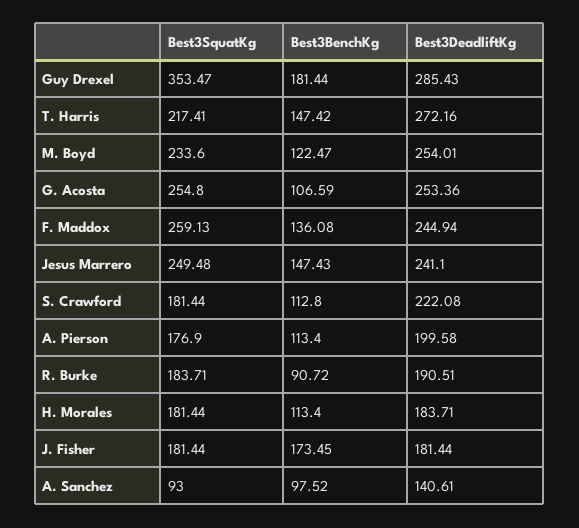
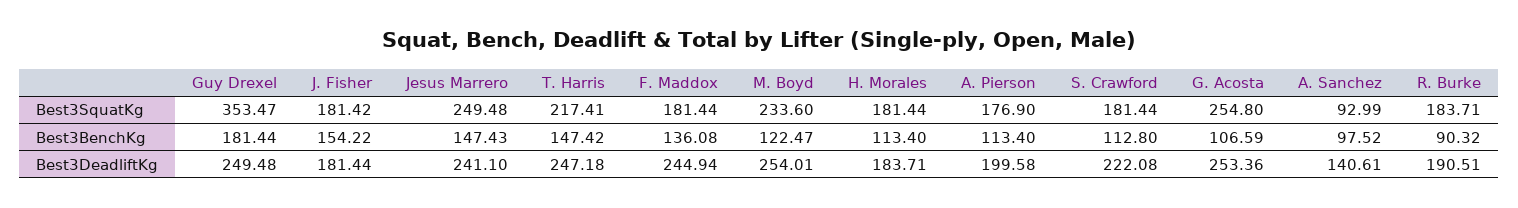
  {
    "Best3SquatKg": {
      "Guy Drexel": 353.47,
      "T. Harris": 217.41,
      "M. Boyd": 233.6,
      "G. Acosta": 254.8,
-     "F. Maddox": 259.13,
+     "F. Maddox": 181.44,
      "Jesus Marrero": 249.48,
      "S. Crawford": 181.44,
      "A. Pierson": 176.9,
      "R. Burke": 183.71,
      "H. Morales": 181.44,
-     "J. Fisher": 181.44,
+     "J. Fisher": 181.42,
-     "A. Sanchez": 93
+     "A. Sanchez": 92.99
    },
    "Best3BenchKg": {
      "Guy Drexel": 181.44,
      "T. Harris": 147.42,
      "M. Boyd": 122.47,
      "G. Acosta": 106.59,
      "F. Maddox": 136.08,
      "Jesus Marrero": 147.43,
      "S. Crawford": 112.8,
      "A. Pierson": 113.4,
-     "R. Burke": 90.72,
+     "R. Burke": 90.32,
      "H. Morales": 113.4,
-     "J. Fisher": 173.45,
+     "J. Fisher": 154.22,
      "A. Sanchez": 97.52
    },
    "Best3DeadliftKg": {
-     "Guy Drexel": 285.43,
+     "Guy Drexel": 249.48,
-     "T. Harris": 272.16,
+     "T. Harris": 247.18,
      "M. Boyd": 254.01,
      "G. Acosta": 253.36,
      "F. Maddox": 244.94,
      "Jesus Marrero": 241.1,
      "S. Crawford": 222.08,
      "A. Pierson": 199.58,
      "R. Burke": 190.51,
      "H. Morales": 183.71,
      "J. Fisher": 181.44,
      "A. Sanchez": 140.61
    }
  }

